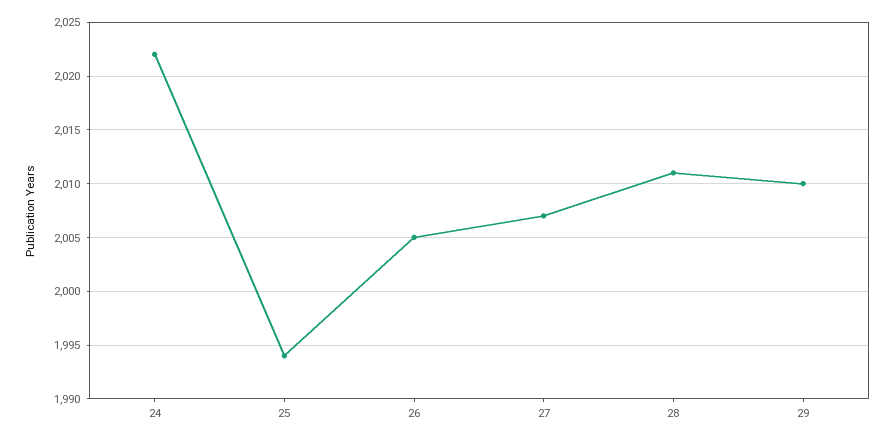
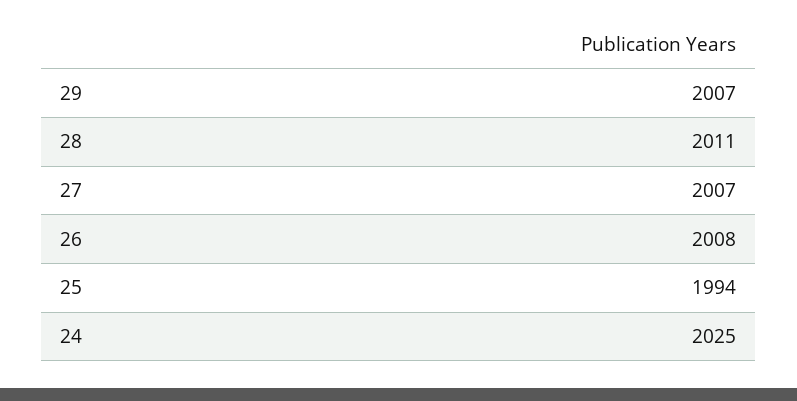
  {
-   "24": 2022,
+   "24": 2025,
    "25": 1994,
-   "26": 2005,
+   "26": 2008,
    "27": 2007,
    "28": 2011,
-   "29": 2010
+   "29": 2007
  }

